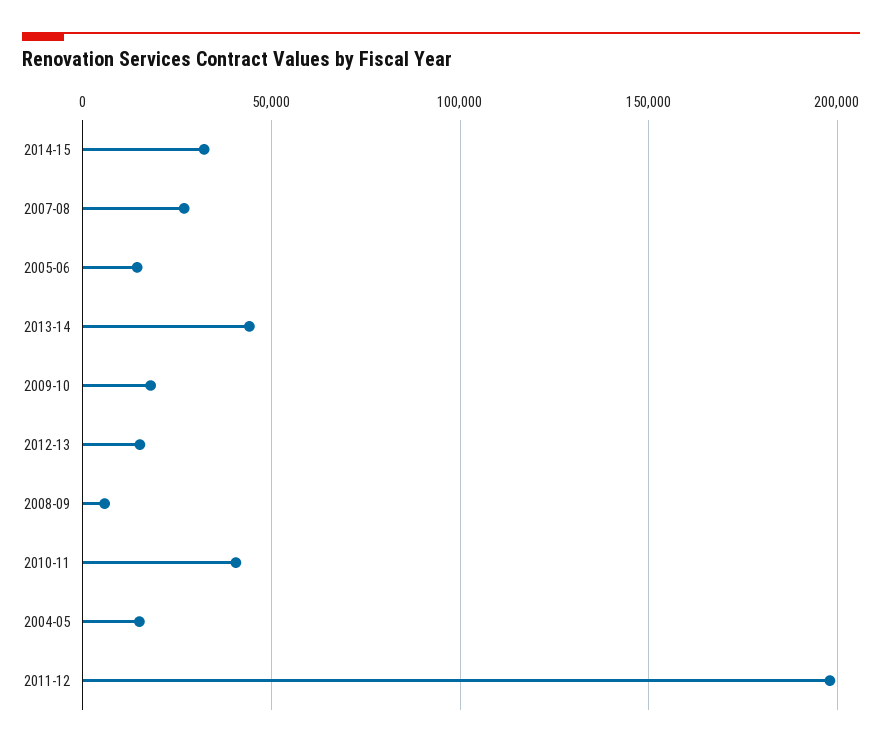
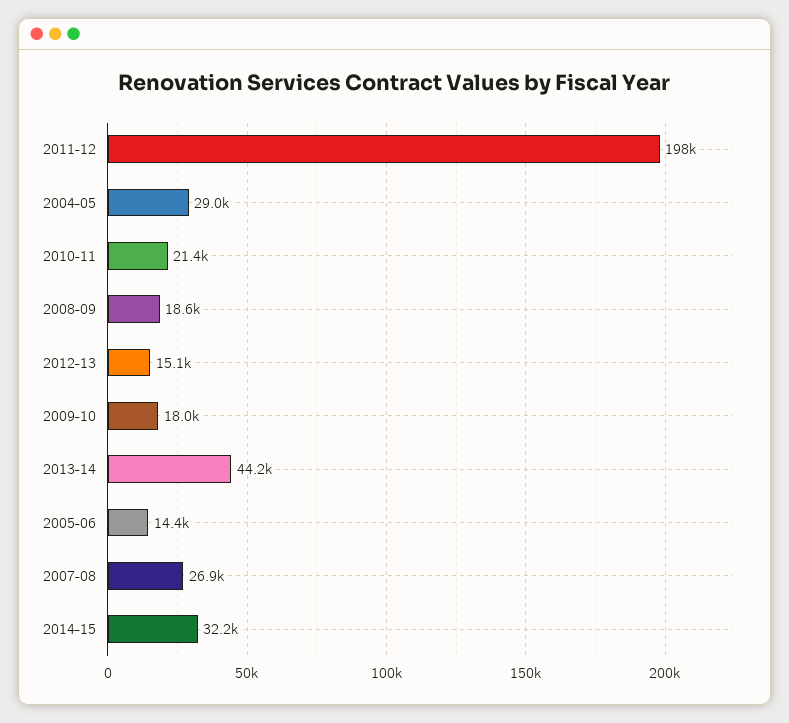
  {
    "2014-15": 32200,
    "2007-08": 26900,
    "2005-06": 14400,
    "2013-14": 44200,
    "2009-10": 18000,
    "2012-13": 15100,
-   "2008-09": 5000,
+   "2008-09": 18600,
-   "2010-11": 40000,
+   "2010-11": 21400,
-   "2004-05": 15000,
+   "2004-05": 29000,
    "2011-12": 198000
  }

